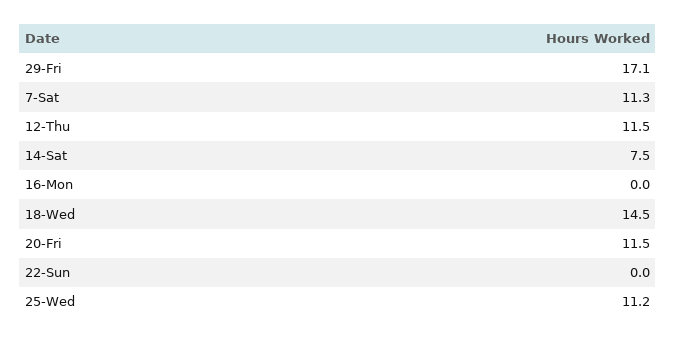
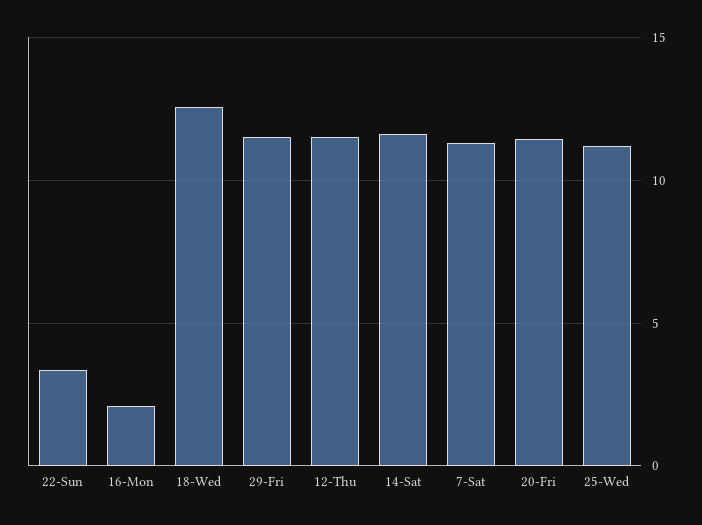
  {
-   "29-Fri": 17.1,
+   "29-Fri": 11.5,
    "7-Sat": 11.3,
    "12-Thu": 11.5,
-   "14-Sat": 7.5,
+   "14-Sat": 11.5,
-   "16-Mon": 0,
+   "16-Mon": 2,
-   "18-Wed": 14.5,
+   "18-Wed": 12.5,
    "20-Fri": 11.5,
-   "22-Sun": 0,
+   "22-Sun": 3.5,
    "25-Wed": 11.2
  }

